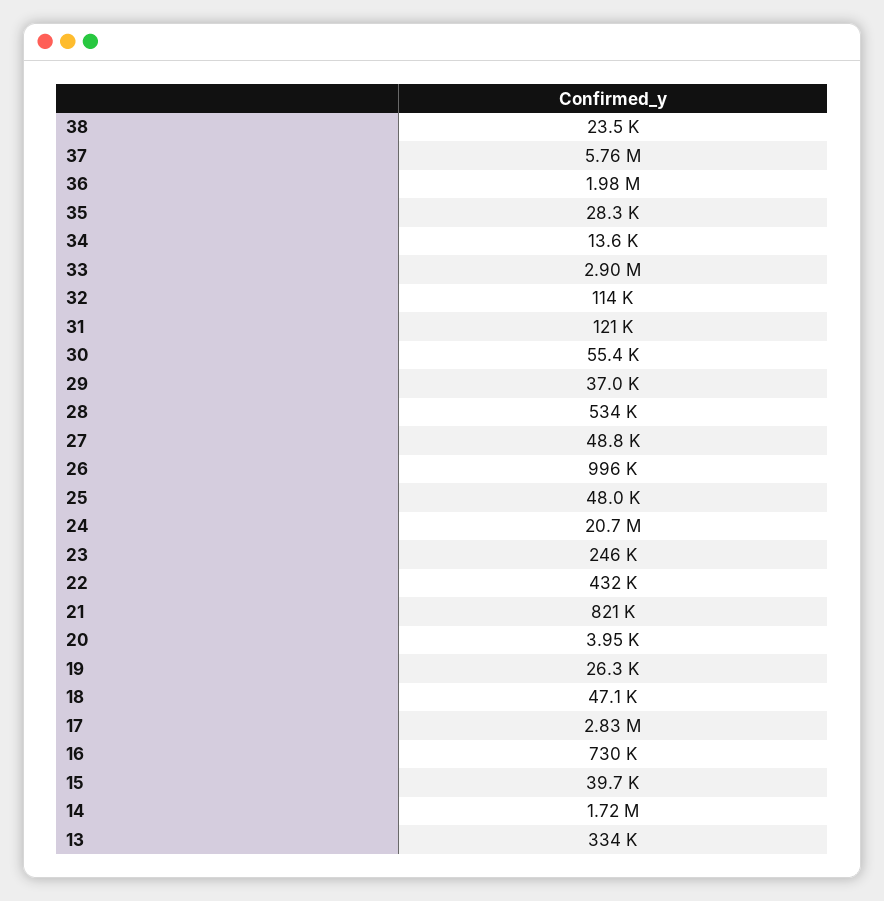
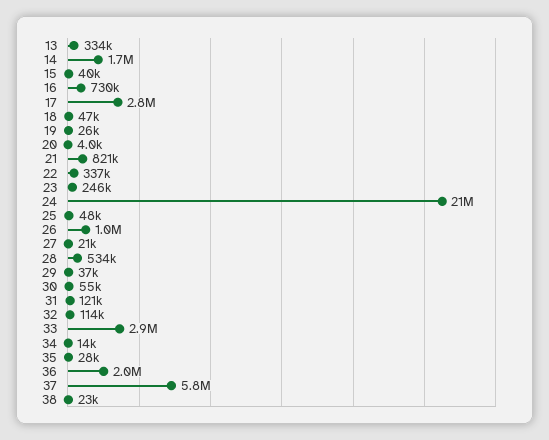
  {
    "38": 23500,
    "37": 5760000,
    "36": 1980000,
    "35": 28300,
    "34": 13600,
    "33": 2900000,
    "32": 114000,
    "31": 121000,
    "30": 55400,
    "29": 37000,
    "28": 534000,
-   "27": 48800,
+   "27": 21000,
    "26": 996000,
    "25": 48000,
    "24": 20700000,
    "23": 246000,
-   "22": 432000,
+   "22": 337000,
    "21": 821000,
    "20": 3950,
    "19": 26300,
    "18": 47100,
    "17": 2830000,
    "16": 730000,
    "15": 39700,
    "14": 1720000,
    "13": 334000
  }

